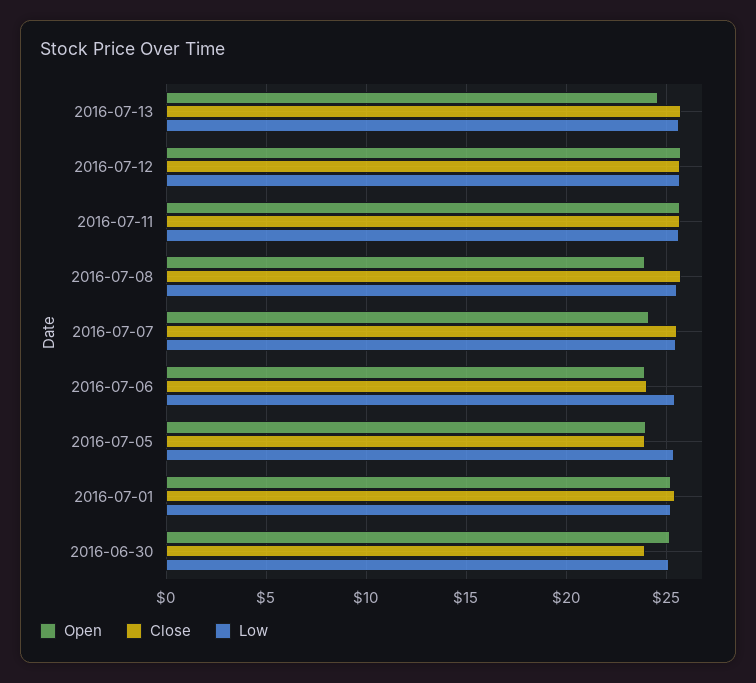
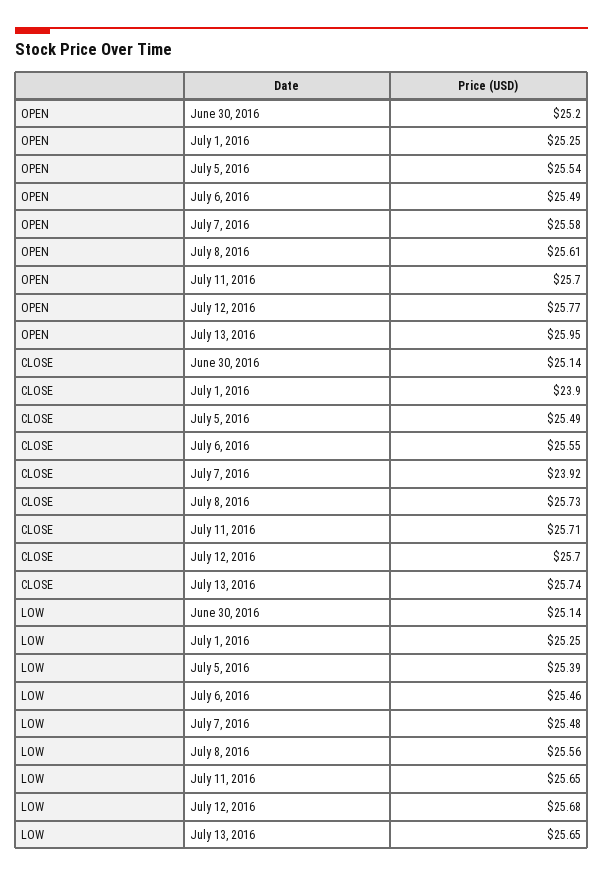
  {
    "Open": {
-     "2016-07-13": 24.5,
+     "2016-07-13": 25.95,
      "2016-07-12": 25.77,
      "2016-07-11": 25.7,
-     "2016-07-08": 24,
+     "2016-07-08": 25.61,
-     "2016-07-07": 24,
+     "2016-07-07": 25.58,
-     "2016-07-06": 24,
+     "2016-07-06": 25.49,
-     "2016-07-05": 24,
+     "2016-07-05": 25.54,
      "2016-07-01": 25.25,
      "2016-06-30": 25.2
    },
    "Close": {
      "2016-07-13": 25.74,
      "2016-07-12": 25.7,
      "2016-07-11": 25.71,
      "2016-07-08": 25.73,
-     "2016-07-07": 25.5,
+     "2016-07-07": 23.92,
-     "2016-07-06": 24,
+     "2016-07-06": 25.55,
-     "2016-07-05": 24,
+     "2016-07-05": 25.49,
-     "2016-07-01": 25.5,
+     "2016-07-01": 23.9,
-     "2016-06-30": 24
+     "2016-06-30": 25.14
    },
    "Low": {
      "2016-07-13": 25.65,
      "2016-07-12": 25.68,
      "2016-07-11": 25.65,
      "2016-07-08": 25.56,
      "2016-07-07": 25.48,
      "2016-07-06": 25.46,
      "2016-07-05": 25.39,
      "2016-07-01": 25.25,
      "2016-06-30": 25.14
    }
  }

